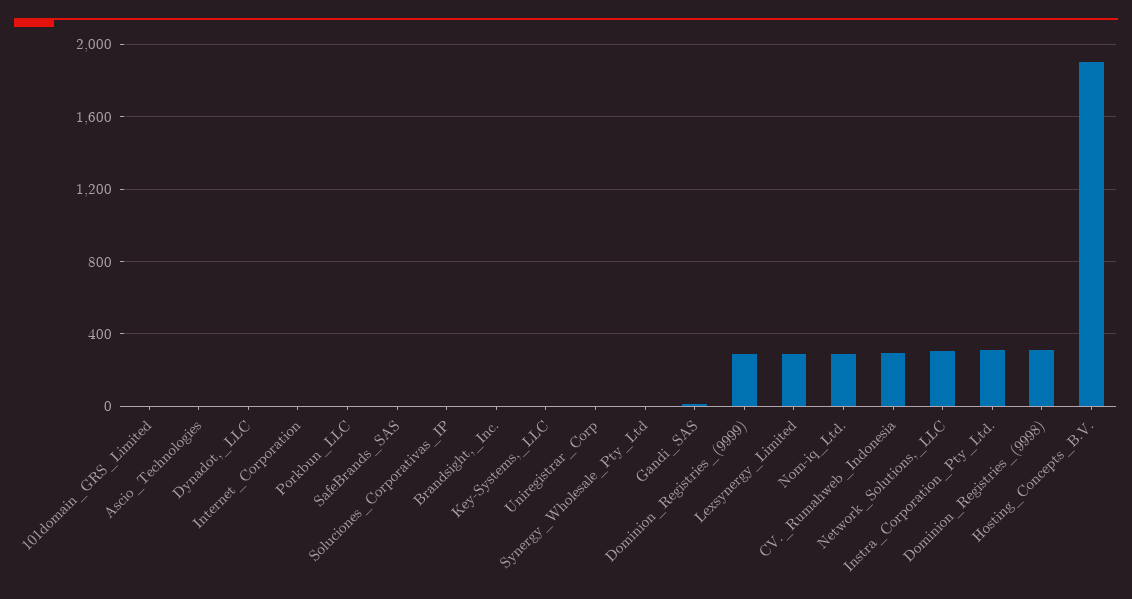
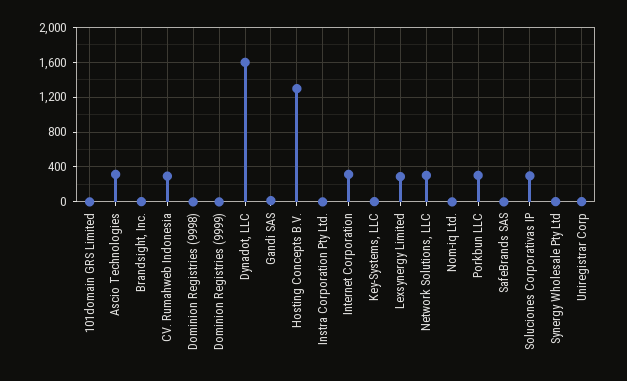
  {
    "101domain_GRS_Limited": 0,
-   "Ascio_Technologies": 0,
+   "Ascio_Technologies": 300,
-   "Dynadot,_LLC": 0,
+   "Dynadot,_LLC": 1600,
-   "Internet_Corporation": 0,
+   "Internet_Corporation": 300,
-   "Porkbun_LLC": 0,
+   "Porkbun_LLC": 300,
    "SafeBrands_SAS": 0,
-   "Soluciones_Corporativas_IP": 0,
+   "Soluciones_Corporativas_IP": 300,
    "Brandsight,_Inc.": 0,
    "Key-Systems,_LLC": 0,
    "Uniregistrar_Corp": 0,
    "Synergy_Wholesale_Pty_Ltd": 0,
    "Gandi_SAS": 0,
-   "Dominion_Registries_(9999)": 300,
+   "Dominion_Registries_(9999)": 0,
    "Lexsynergy_Limited": 300,
-   "Nom-iq_Ltd.": 300,
+   "Nom-iq_Ltd.": 0,
    "CV._Rumahweb_Indonesia": 300,
    "Network_Solutions,_LLC": 300,
-   "Instra_Corporation_Pty_Ltd.": 300,
+   "Instra_Corporation_Pty_Ltd.": 0,
-   "Dominion_Registries_(9998)": 300,
+   "Dominion_Registries_(9998)": 0,
-   "Hosting_Concepts_B.V.": 1900
+   "Hosting_Concepts_B.V.": 1300
  }

